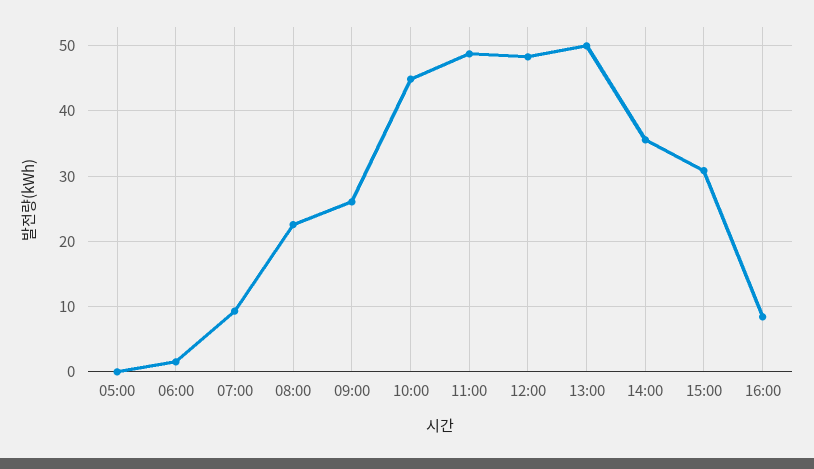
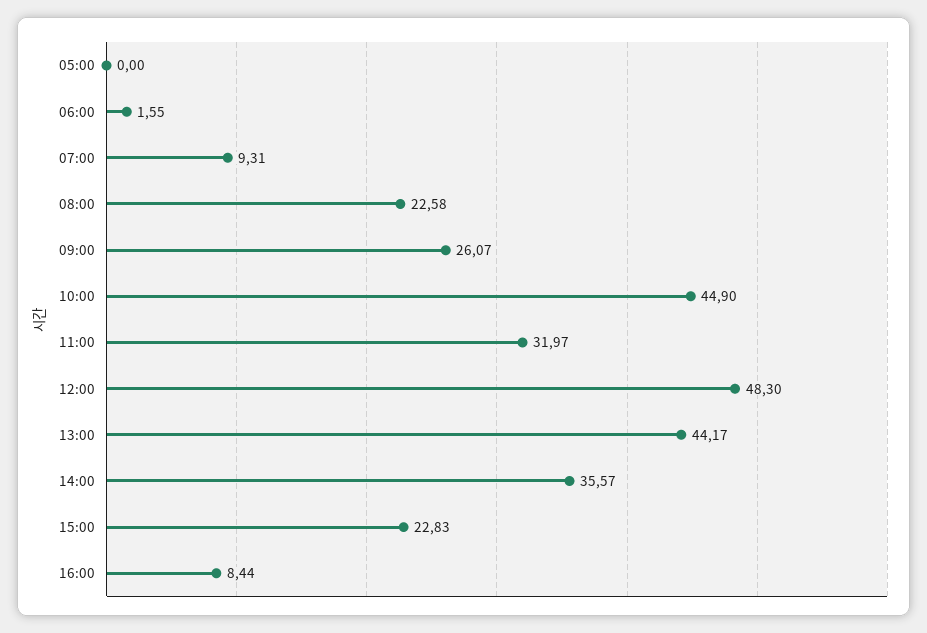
  {
    "05:00": 0,
    "06:00": 1.55,
    "07:00": 9.31,
    "08:00": 22.58,
    "09:00": 26.07,
    "10:00": 44.9,
-   "11:00": 49,
+   "11:00": 31.97,
    "12:00": 48.3,
-   "13:00": 50,
+   "13:00": 44.17,
    "14:00": 35.57,
-   "15:00": 31,
+   "15:00": 22.83,
    "16:00": 8.44
  }

